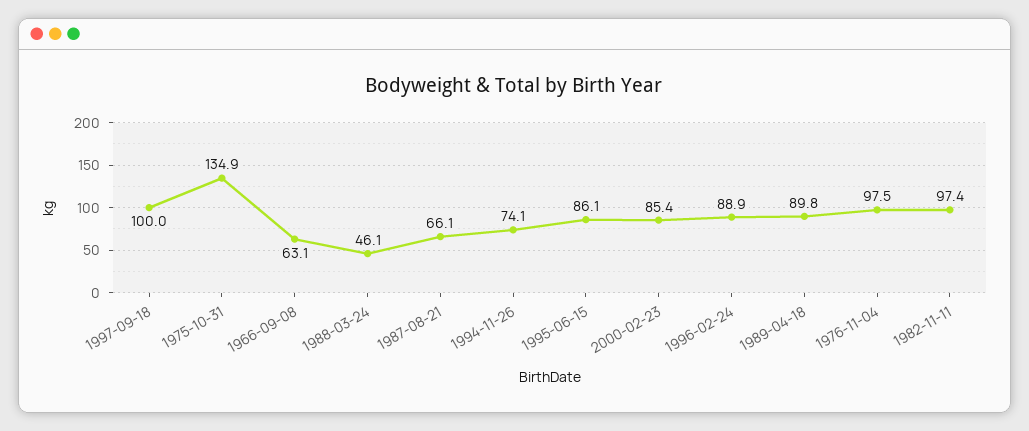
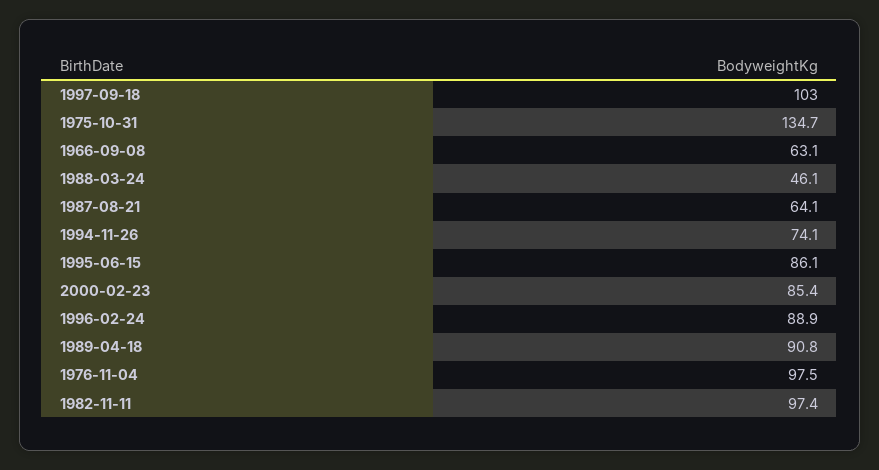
  {
-   "1997-09-18": 100,
+   "1997-09-18": 103,
-   "1975-10-31": 134.9,
+   "1975-10-31": 134.7,
    "1966-09-08": 63.1,
    "1988-03-24": 46.1,
-   "1987-08-21": 66.1,
+   "1987-08-21": 64.1,
    "1994-11-26": 74.1,
    "1995-06-15": 86.1,
    "2000-02-23": 85.4,
    "1996-02-24": 88.9,
-   "1989-04-18": 89.8,
+   "1989-04-18": 90.8,
    "1976-11-04": 97.5,
    "1982-11-11": 97.4
  }

